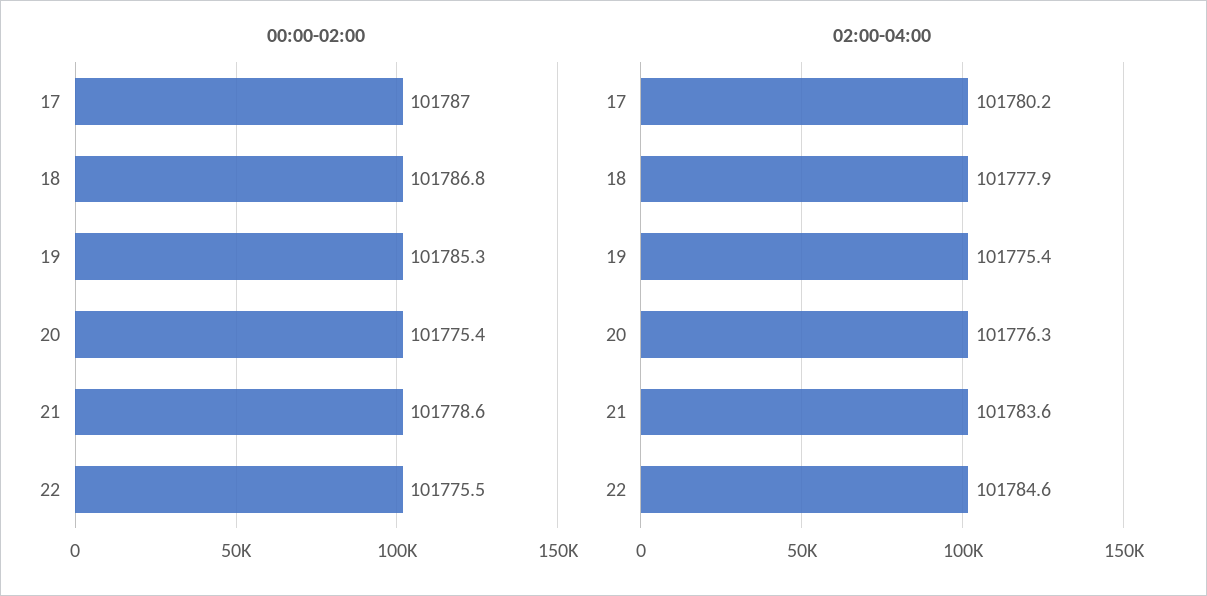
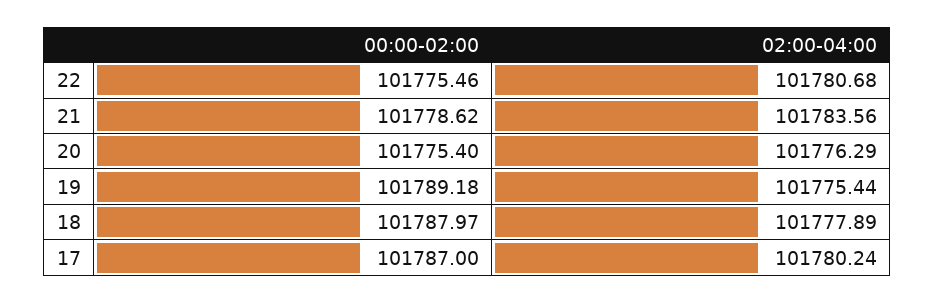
  {
    "00:00-02:00": {
      "17": 101787,
-     "18": 101786.8,
+     "18": 101787.97,
-     "19": 101785.3,
+     "19": 101789.18,
      "20": 101775.4,
      "21": 101778.62,
      "22": 101775.46
    },
    "02:00-04:00": {
      "17": 101780.24,
      "18": 101777.89,
      "19": 101775.44,
      "20": 101776.29,
      "21": 101783.56,
-     "22": 101784.6
+     "22": 101780.68
    }
  }

